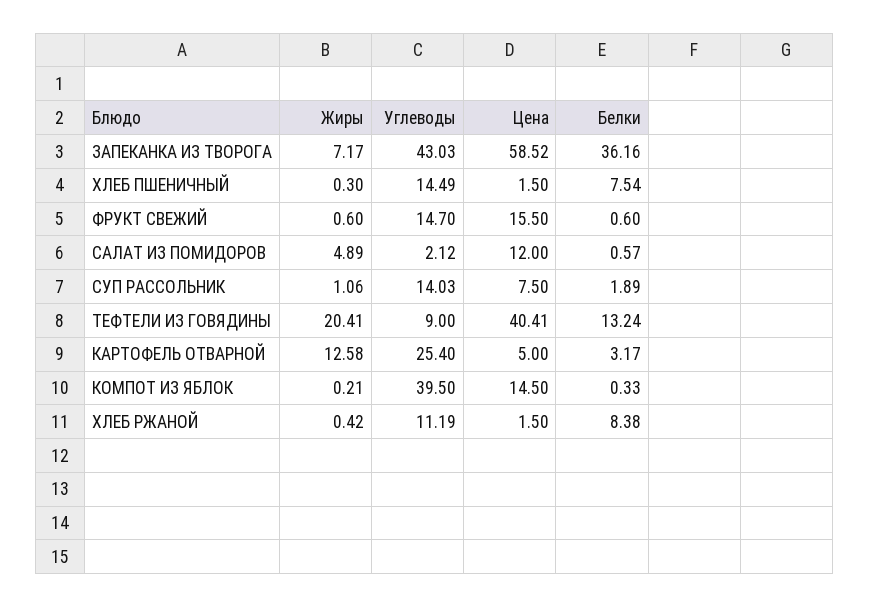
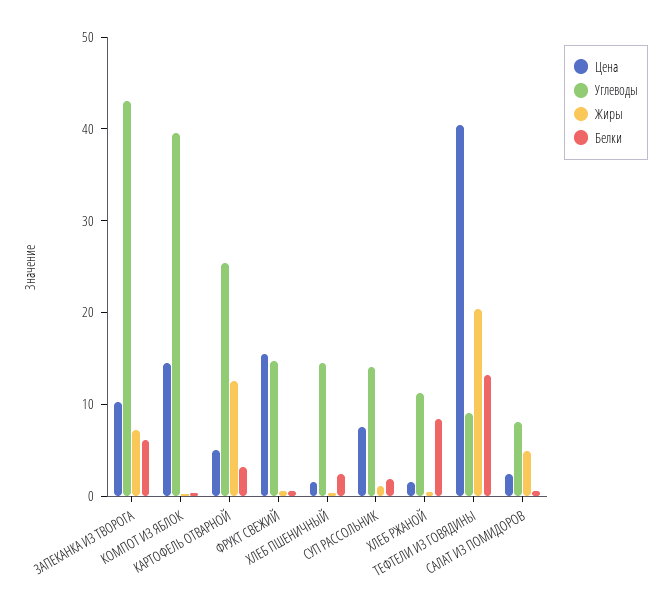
  {
    "Жиры": {
      "ЗАПЕКАНКА ИЗ ТВОРОГА": 7.17,
      "ХЛЕБ ПШЕНИЧНЫЙ": 0.3,
      "ФРУКТ СВЕЖИЙ": 0.6,
      "САЛАТ ИЗ ПОМИДОРОВ": 4.89,
      "СУП РАССОЛЬНИК": 1.06,
      "ТЕФТЕЛИ ИЗ ГОВЯДИНЫ": 20.41,
      "КАРТОФЕЛЬ ОТВАРНОЙ": 12.58,
      "КОМПОТ ИЗ ЯБЛОК": 0.21,
      "ХЛЕБ РЖАНОЙ": 0.42
    },
    "Углеводы": {
      "ЗАПЕКАНКА ИЗ ТВОРОГА": 43.03,
      "ХЛЕБ ПШЕНИЧНЫЙ": 14.49,
      "ФРУКТ СВЕЖИЙ": 14.7,
-     "САЛАТ ИЗ ПОМИДОРОВ": 2.12,
+     "САЛАТ ИЗ ПОМИДОРОВ": 8,
      "СУП РАССОЛЬНИК": 14.03,
      "ТЕФТЕЛИ ИЗ ГОВЯДИНЫ": 9,
      "КАРТОФЕЛЬ ОТВАРНОЙ": 25.4,
      "КОМПОТ ИЗ ЯБЛОК": 39.5,
      "ХЛЕБ РЖАНОЙ": 11.19
    },
    "Цена": {
-     "ЗАПЕКАНКА ИЗ ТВОРОГА": 58.52,
+     "ЗАПЕКАНКА ИЗ ТВОРОГА": 10,
      "ХЛЕБ ПШЕНИЧНЫЙ": 1.5,
      "ФРУКТ СВЕЖИЙ": 15.5,
-     "САЛАТ ИЗ ПОМИДОРОВ": 12,
+     "САЛАТ ИЗ ПОМИДОРОВ": 2,
      "СУП РАССОЛЬНИК": 7.5,
      "ТЕФТЕЛИ ИЗ ГОВЯДИНЫ": 40.41,
      "КАРТОФЕЛЬ ОТВАРНОЙ": 5,
      "КОМПОТ ИЗ ЯБЛОК": 14.5,
      "ХЛЕБ РЖАНОЙ": 1.5
    },
    "Белки": {
-     "ЗАПЕКАНКА ИЗ ТВОРОГА": 36.16,
+     "ЗАПЕКАНКА ИЗ ТВОРОГА": 6,
-     "ХЛЕБ ПШЕНИЧНЫЙ": 7.54,
+     "ХЛЕБ ПШЕНИЧНЫЙ": 2,
      "ФРУКТ СВЕЖИЙ": 0.6,
      "САЛАТ ИЗ ПОМИДОРОВ": 0.57,
      "СУП РАССОЛЬНИК": 1.89,
      "ТЕФТЕЛИ ИЗ ГОВЯДИНЫ": 13.24,
      "КАРТОФЕЛЬ ОТВАРНОЙ": 3.17,
      "КОМПОТ ИЗ ЯБЛОК": 0.33,
      "ХЛЕБ РЖАНОЙ": 8.38
    }
  }

